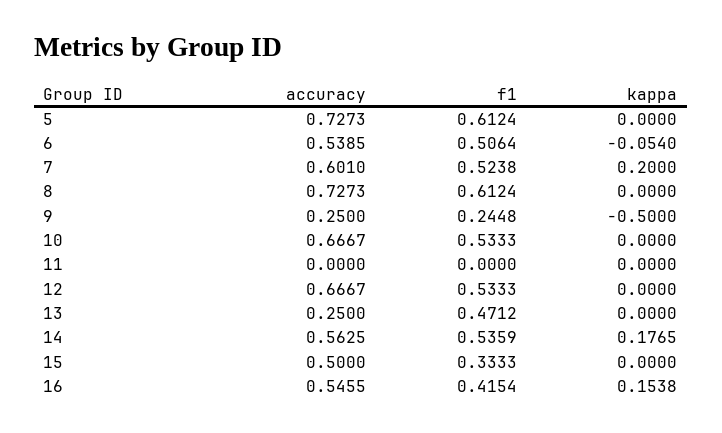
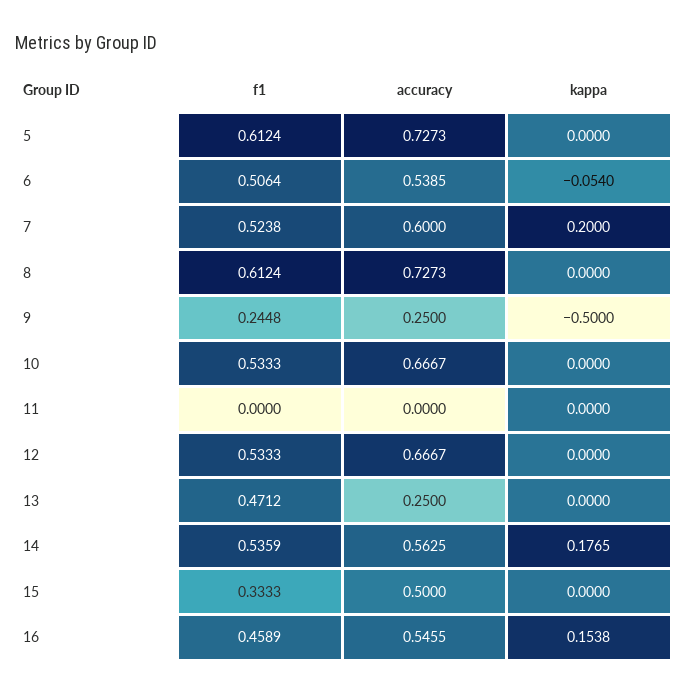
  {
    "accuracy": {
      "5": 0.7273,
      "6": 0.5385,
-     "7": 0.601,
+     "7": 0.6,
      "8": 0.7273,
      "9": 0.25,
      "10": 0.6667,
      "11": 0,
      "12": 0.6667,
      "13": 0.25,
      "14": 0.5625,
      "15": 0.5,
      "16": 0.5455
    },
    "f1": {
      "5": 0.6124,
      "6": 0.5064,
      "7": 0.5238,
      "8": 0.6124,
      "9": 0.2448,
      "10": 0.5333,
      "11": 0,
      "12": 0.5333,
      "13": 0.4712,
      "14": 0.5359,
      "15": 0.3333,
-     "16": 0.4154
+     "16": 0.4589
    },
    "kappa": {
      "5": 0,
      "6": -0.054,
      "7": 0.2,
      "8": 0,
      "9": -0.5,
      "10": 0,
      "11": 0,
      "12": 0,
      "13": 0,
      "14": 0.1765,
      "15": 0,
      "16": 0.1538
    }
  }

